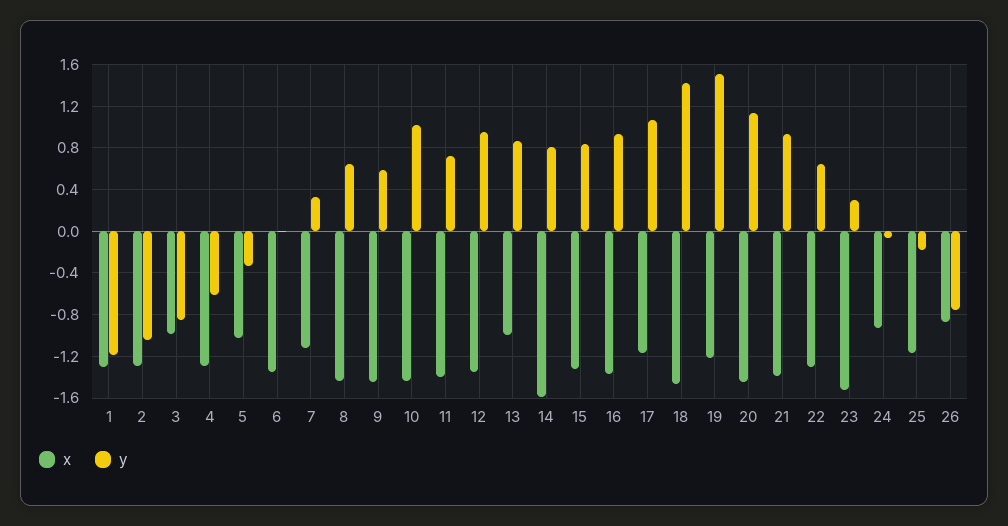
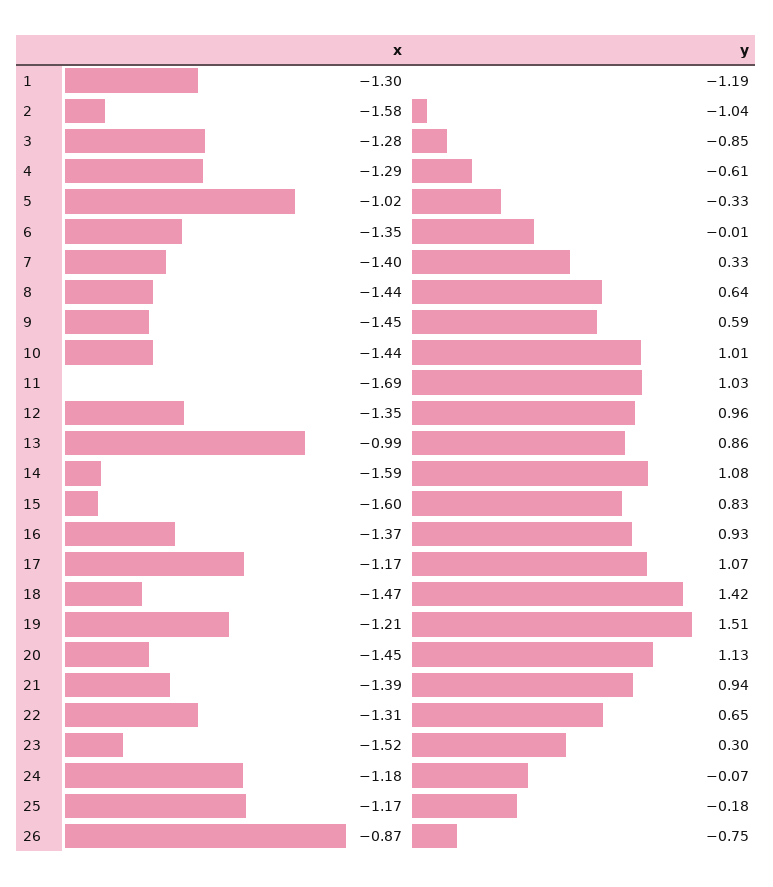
  {
    "x": {
      "1": -1.3,
-     "2": -1.3,
+     "2": -1.58,
-     "3": -1,
+     "3": -1.28,
      "4": -1.29,
      "5": -1.02,
      "6": -1.35,
-     "7": -1.1,
+     "7": -1.4,
      "8": -1.44,
      "9": -1.45,
      "10": -1.44,
-     "11": -1.4,
+     "11": -1.69,
      "12": -1.35,
      "13": -0.99,
      "14": -1.59,
-     "15": -1.3,
+     "15": -1.6,
      "16": -1.37,
      "17": -1.17,
      "18": -1.47,
      "19": -1.21,
      "20": -1.45,
      "21": -1.39,
      "22": -1.31,
      "23": -1.52,
-     "24": -0.9,
+     "24": -1.18,
      "25": -1.17,
      "26": -0.87
    },
    "y": {
      "1": -1.19,
      "2": -1.04,
      "3": -0.85,
      "4": -0.61,
      "5": -0.33,
      "6": -0.01,
      "7": 0.33,
      "8": 0.64,
      "9": 0.59,
      "10": 1.01,
-     "11": 0.7,
+     "11": 1.03,
      "12": 0.96,
      "13": 0.86,
-     "14": 0.8,
+     "14": 1.08,
      "15": 0.83,
      "16": 0.93,
      "17": 1.07,
      "18": 1.42,
      "19": 1.51,
      "20": 1.13,
      "21": 0.94,
      "22": 0.65,
      "23": 0.3,
      "24": -0.07,
      "25": -0.18,
      "26": -0.75
    }
  }

